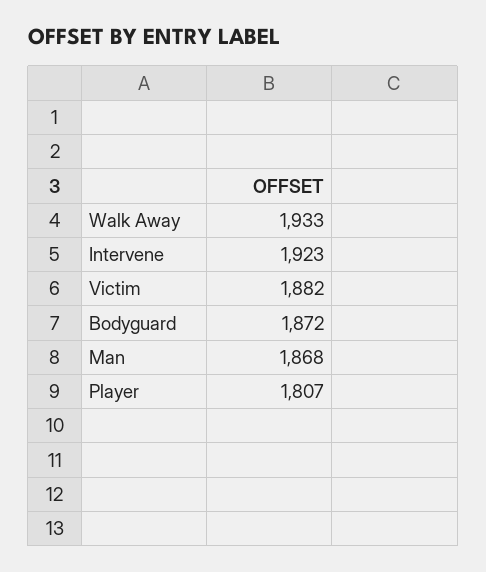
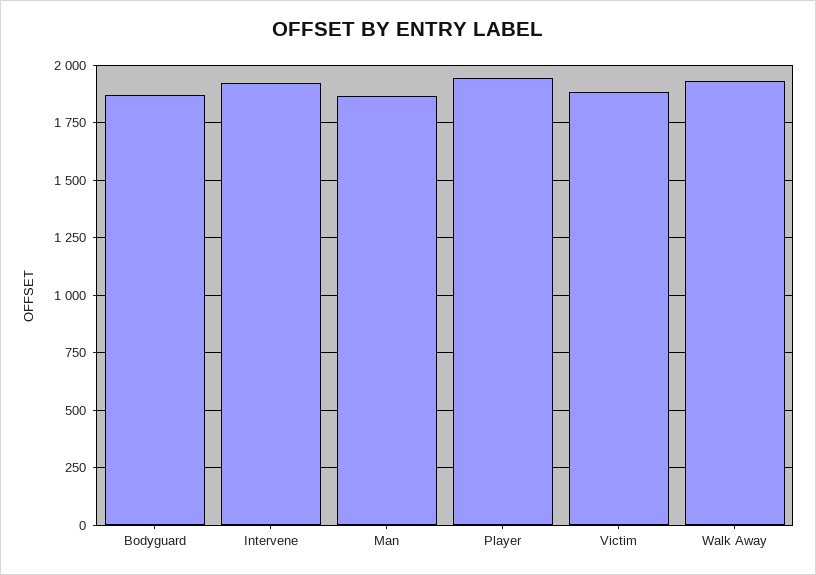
  {
    "Walk Away": 1933,
    "Intervene": 1923,
    "Victim": 1882,
    "Bodyguard": 1872,
    "Man": 1868,
-   "Player": 1807
+   "Player": 1950
  }

